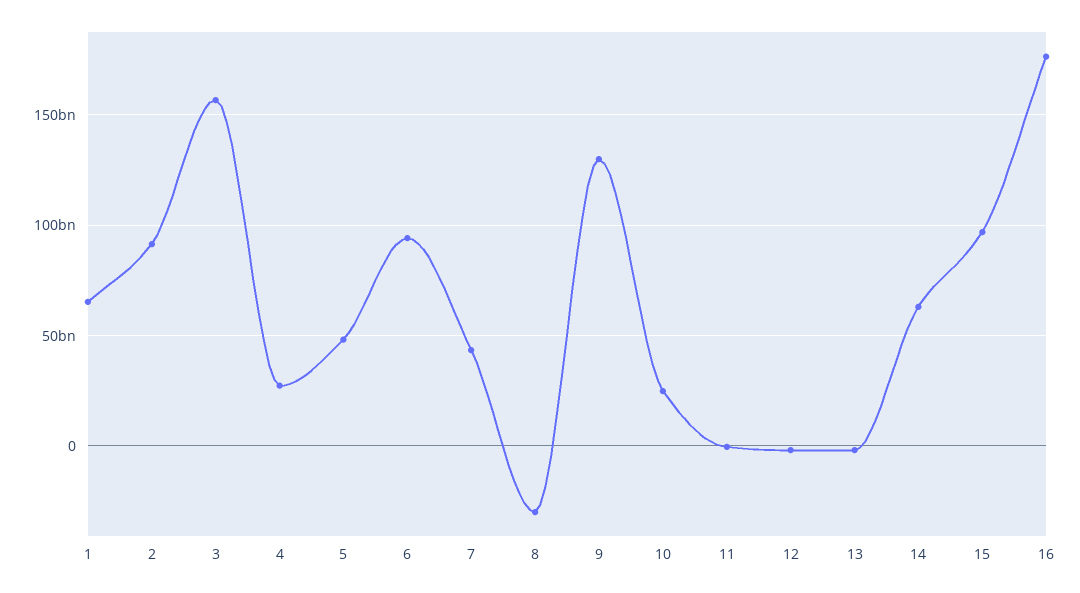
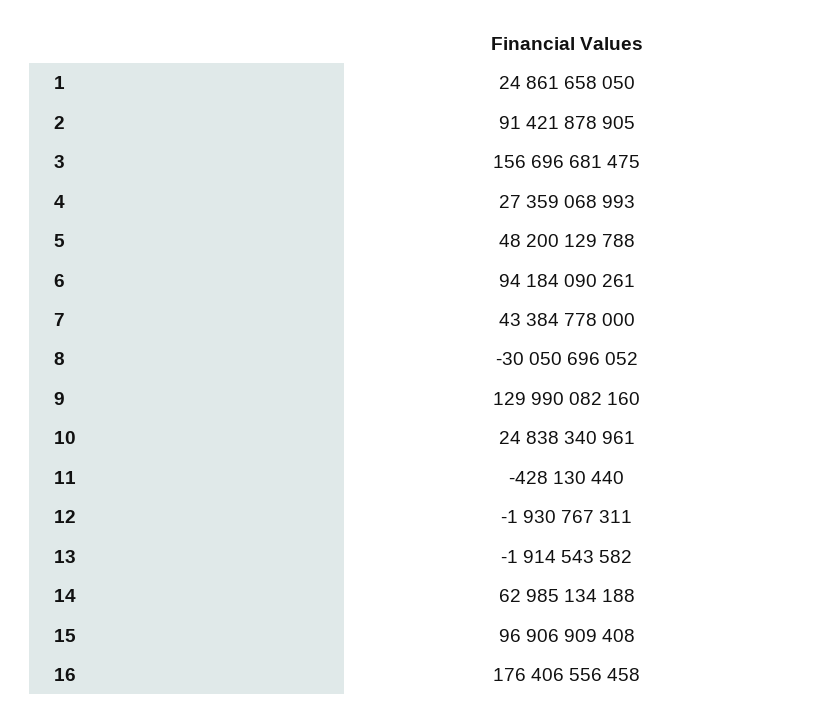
  {
-   "1": 65000000000,
+   "1": 24861658050,
    "2": 91421878905,
    "3": 156696681475,
    "4": 27359068993,
    "5": 48200129788,
    "6": 94184090261,
    "7": 43384778000,
    "8": -30050696052,
    "9": 129990082160,
    "10": 24838340961,
    "11": -428130440,
    "12": -1930767311,
    "13": -1914543582,
    "14": 62985134188,
    "15": 96906909408,
    "16": 176406556458
  }

